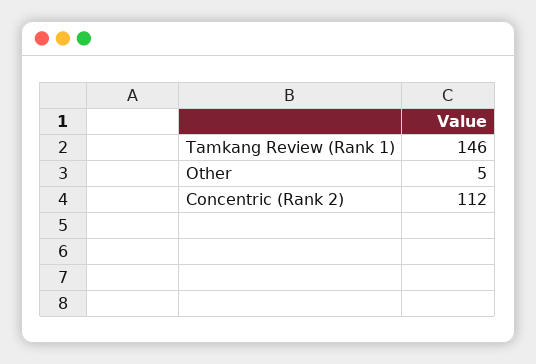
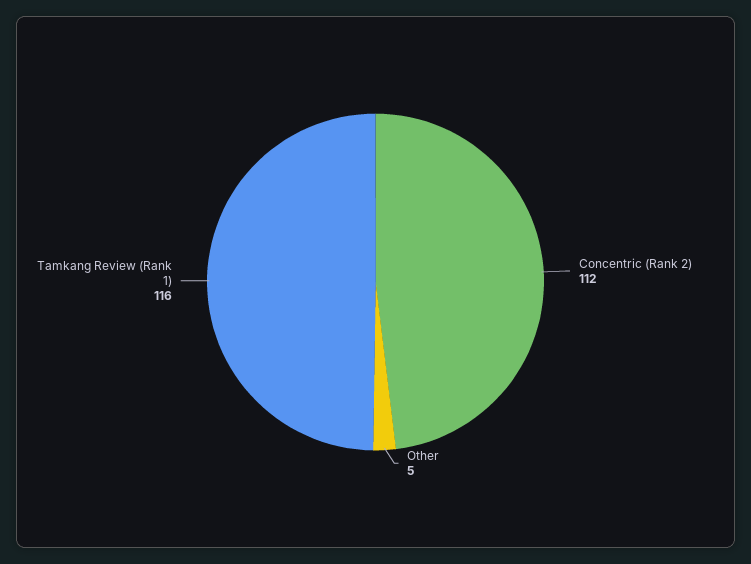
  {
-   "Tamkang Review (Rank 1)": 146,
+   "Tamkang Review (Rank 1)": 116,
    "Other": 5,
    "Concentric (Rank 2)": 112
  }

